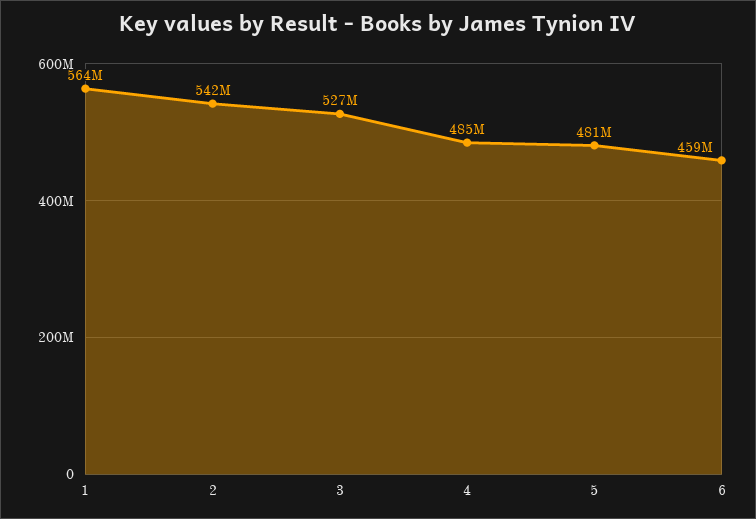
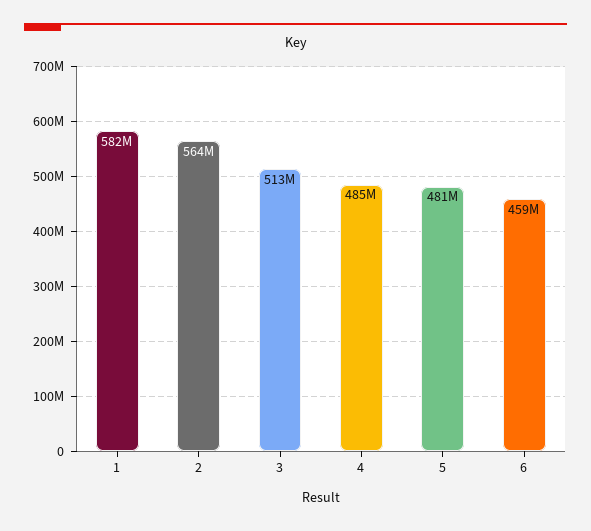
  {
-   "1": 564000000,
+   "1": 582000000,
-   "2": 542000000,
+   "2": 564000000,
-   "3": 527000000,
+   "3": 513000000,
    "4": 485000000,
    "5": 481000000,
    "6": 459000000
  }

